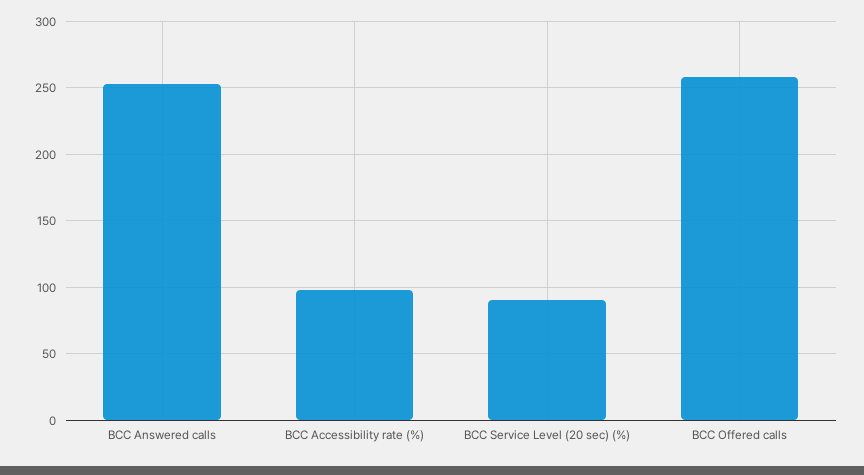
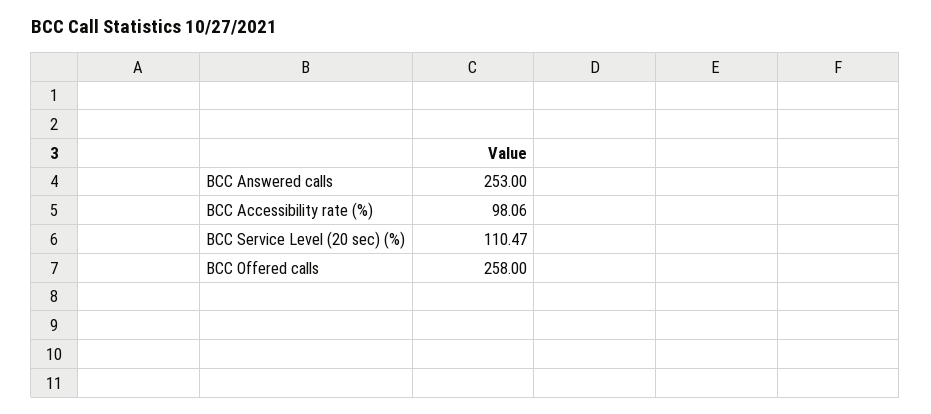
  {
    "BCC Answered calls": 253,
    "BCC Accessibility rate (%)": 98.06,
-   "BCC Service Level (20 sec) (%)": 90,
+   "BCC Service Level (20 sec) (%)": 110.47,
    "BCC Offered calls": 258
  }

